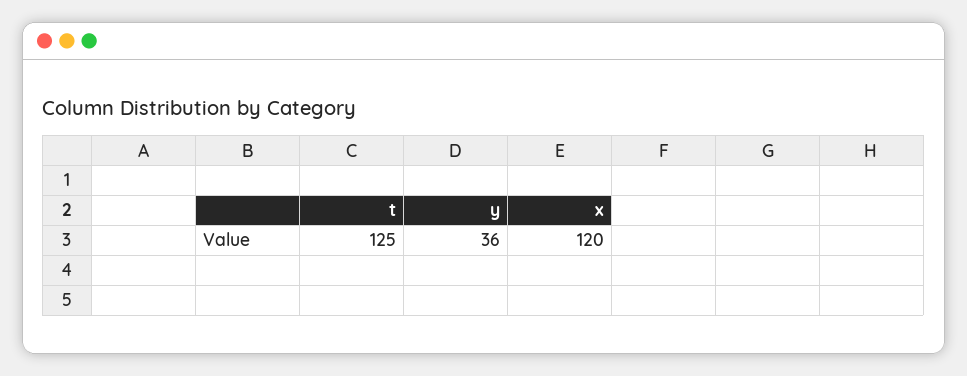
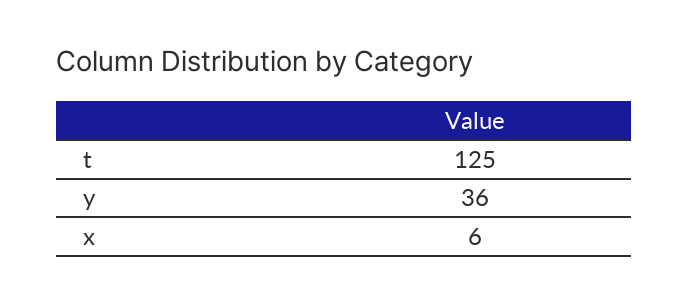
  {
    "t": 125,
    "y": 36,
-   "x": 120
+   "x": 6
  }

